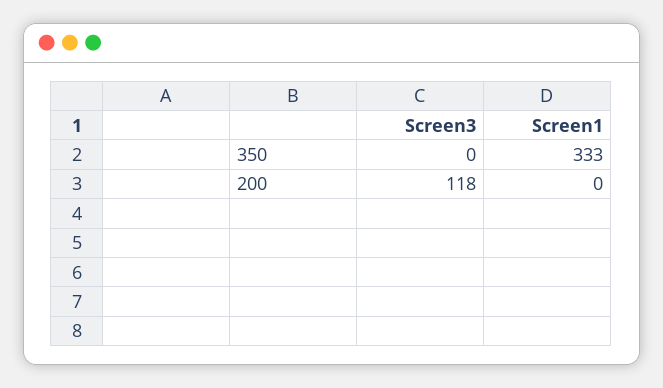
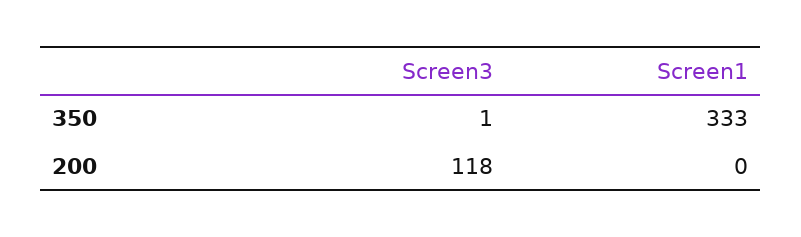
  {
    "Screen3": {
-     "350": 0,
+     "350": 1,
      "200": 118
    },
    "Screen1": {
      "350": 333,
      "200": 0
    }
  }

